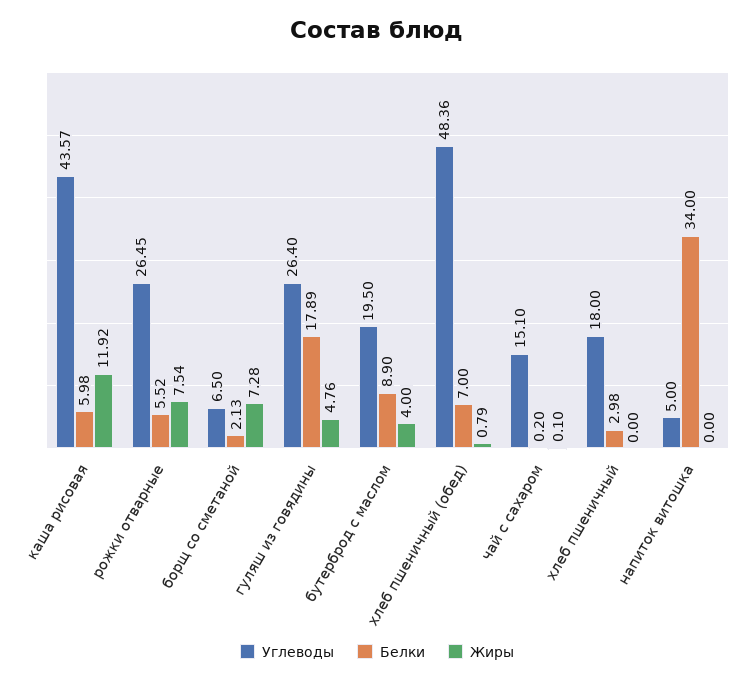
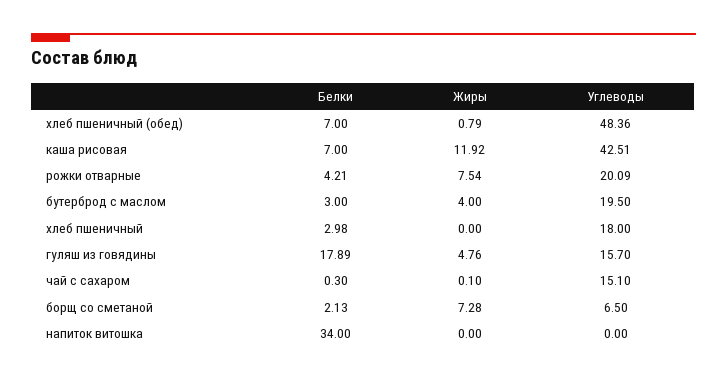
  {
    "Углеводы": {
-     "каша рисовая": 43.57,
+     "каша рисовая": 42.51,
-     "рожки отварные": 26.45,
+     "рожки отварные": 20.09,
      "борщ со сметаной": 6.5,
-     "гуляш из говядины": 26.4,
+     "гуляш из говядины": 15.7,
      "бутерброд с маслом": 19.5,
      "хлеб пшеничный (обед)": 48.36,
      "чай с сахаром": 15.1,
      "хлеб пшеничный": 18,
-     "напиток витошка": 5
+     "напиток витошка": 0
    },
    "Белки": {
-     "каша рисовая": 5.98,
+     "каша рисовая": 7,
-     "рожки отварные": 5.52,
+     "рожки отварные": 4.21,
      "борщ со сметаной": 2.13,
      "гуляш из говядины": 17.89,
-     "бутерброд с маслом": 8.9,
+     "бутерброд с маслом": 3,
      "хлеб пшеничный (обед)": 7,
-     "чай с сахаром": 0.2,
+     "чай с сахаром": 0.3,
      "хлеб пшеничный": 2.98,
      "напиток витошка": 34
    },
    "Жиры": {
      "каша рисовая": 11.92,
      "рожки отварные": 7.54,
      "борщ со сметаной": 7.28,
      "гуляш из говядины": 4.76,
      "бутерброд с маслом": 4,
      "хлеб пшеничный (обед)": 0.79,
      "чай с сахаром": 0.1,
      "хлеб пшеничный": 0,
      "напиток витошка": 0
    }
  }

